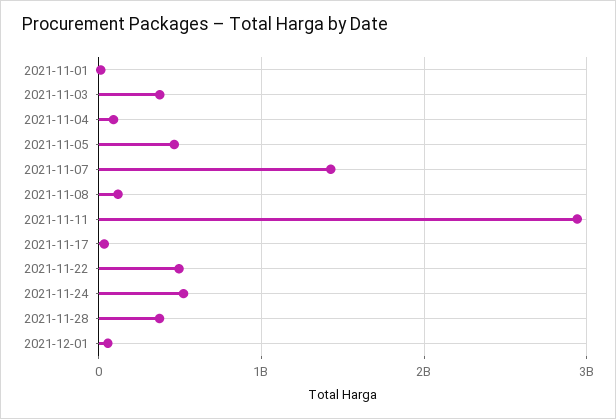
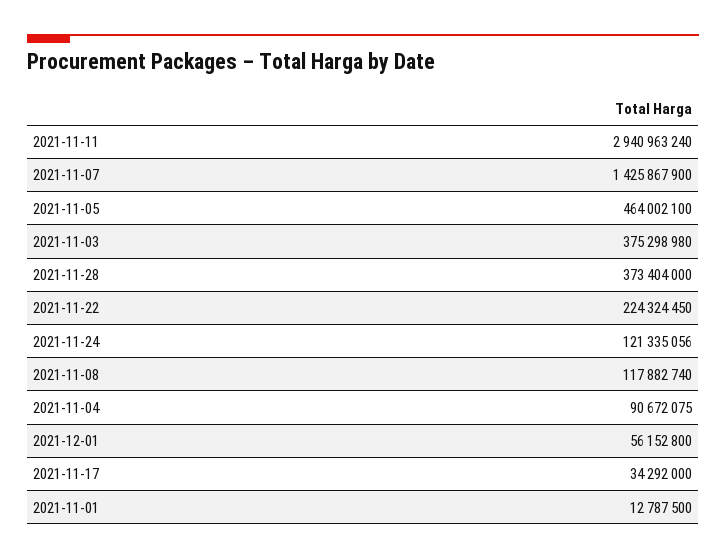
  {
    "2021-11-01": 12787500,
    "2021-11-03": 375298980,
    "2021-11-04": 90672075,
    "2021-11-05": 464002100,
    "2021-11-07": 1425867900,
    "2021-11-08": 117882740,
    "2021-11-11": 2940963240,
    "2021-11-17": 34292000,
-   "2021-11-22": 500000000,
+   "2021-11-22": 224324450,
-   "2021-11-24": 500000000,
+   "2021-11-24": 121335056,
    "2021-11-28": 373404000,
    "2021-12-01": 56152800
  }

